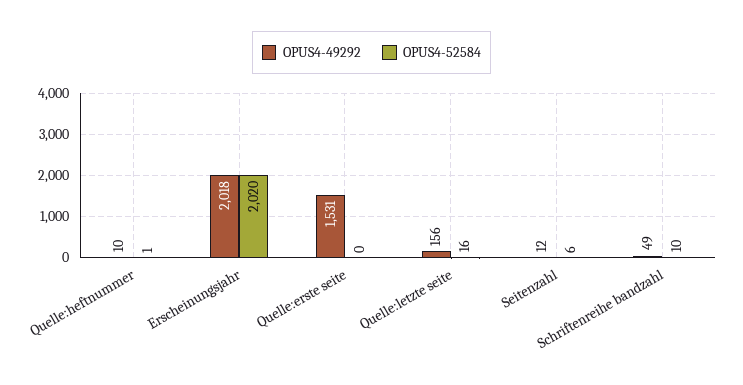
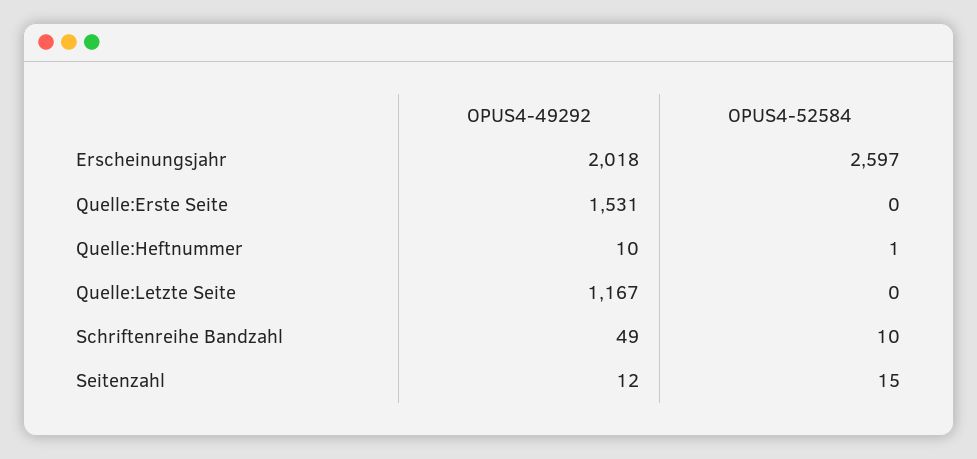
  {
    "OPUS4-49292": {
      "Quelle:heftnummer": 10,
      "Erscheinungsjahr": 2018,
      "Quelle:erste seite": 1531,
-     "Quelle:letzte seite": 156,
+     "Quelle:letzte seite": 1167,
      "Seitenzahl": 12,
      "Schriftenreihe bandzahl": 49
    },
    "OPUS4-52584": {
      "Quelle:heftnummer": 1,
-     "Erscheinungsjahr": 2020,
+     "Erscheinungsjahr": 2597,
      "Quelle:erste seite": 0,
-     "Quelle:letzte seite": 16,
+     "Quelle:letzte seite": 0,
-     "Seitenzahl": 6,
+     "Seitenzahl": 15,
      "Schriftenreihe bandzahl": 10
    }
  }

